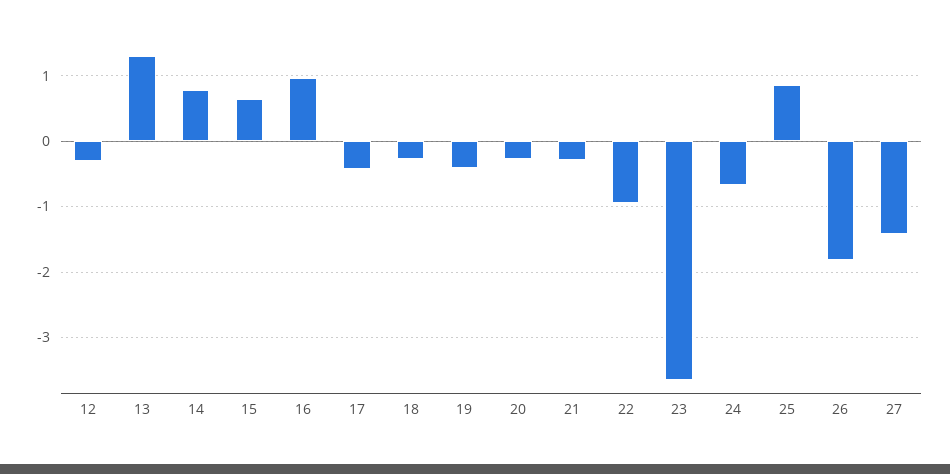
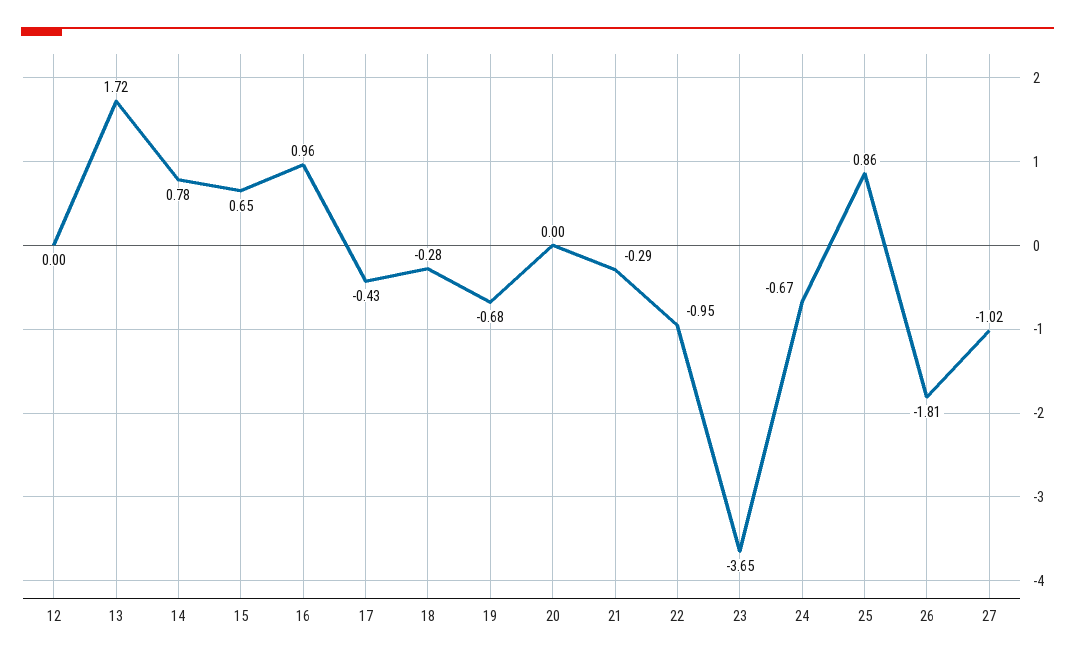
  {
-   "12": -0.3,
+   "12": 0,
-   "13": 1.3,
+   "13": 1.72,
    "14": 0.78,
    "15": 0.65,
    "16": 0.96,
    "17": -0.43,
    "18": -0.28,
-   "19": -0.4,
+   "19": -0.68,
-   "20": -0.3,
+   "20": 0,
    "21": -0.29,
    "22": -0.95,
    "23": -3.65,
    "24": -0.67,
    "25": 0.86,
    "26": -1.81,
-   "27": -1.4
+   "27": -1.02
  }

